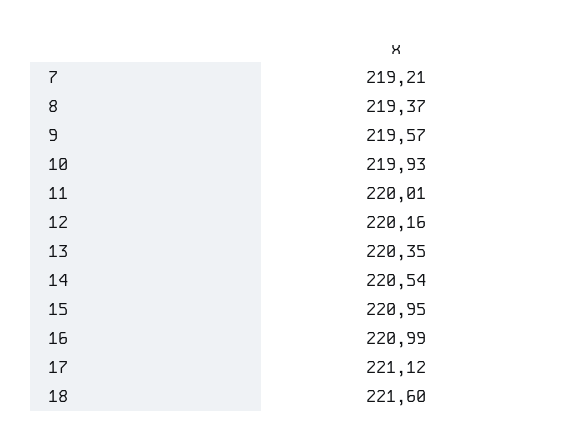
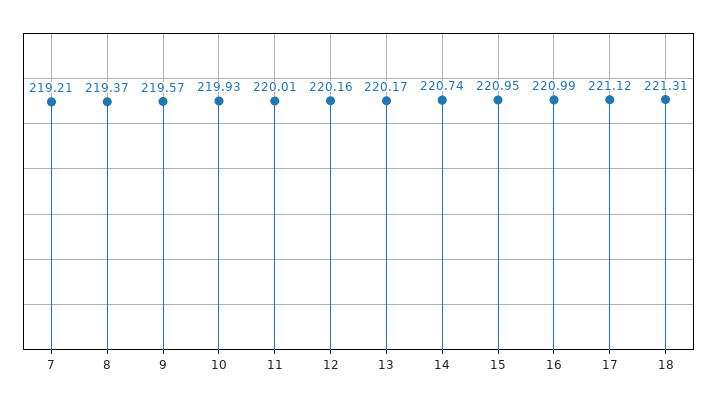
  {
    "7": 219.21,
    "8": 219.37,
    "9": 219.57,
    "10": 219.93,
    "11": 220.01,
    "12": 220.16,
-   "13": 220.35,
+   "13": 220.17,
-   "14": 220.54,
+   "14": 220.74,
    "15": 220.95,
    "16": 220.99,
    "17": 221.12,
-   "18": 221.6
+   "18": 221.31
  }

